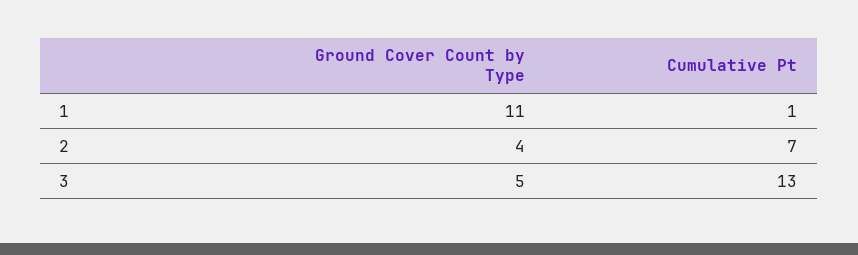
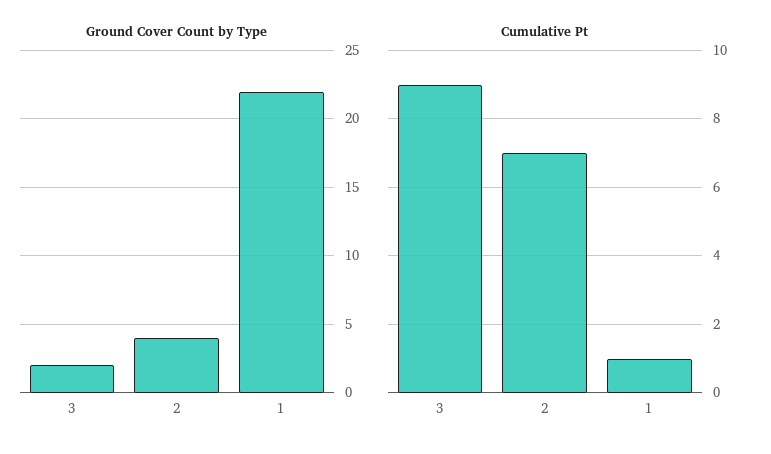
  {
    "Ground Cover Count by Type": {
-     "1": 11,
+     "1": 22,
      "2": 4,
-     "3": 5
+     "3": 2
    },
    "Cumulative Pt": {
      "1": 1,
      "2": 7,
-     "3": 13
+     "3": 9
    }
  }

